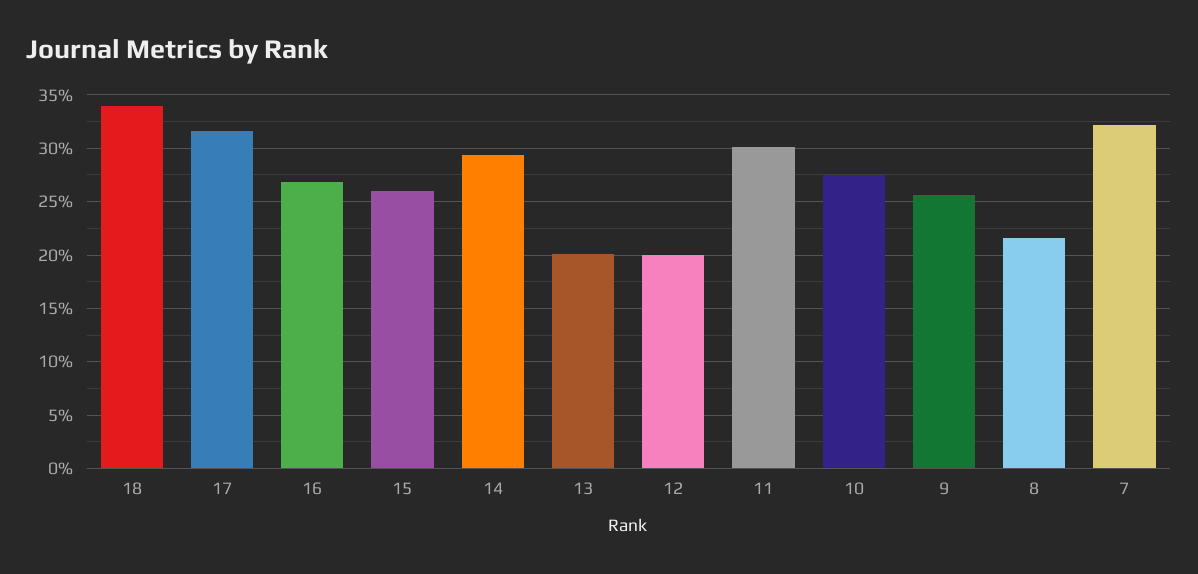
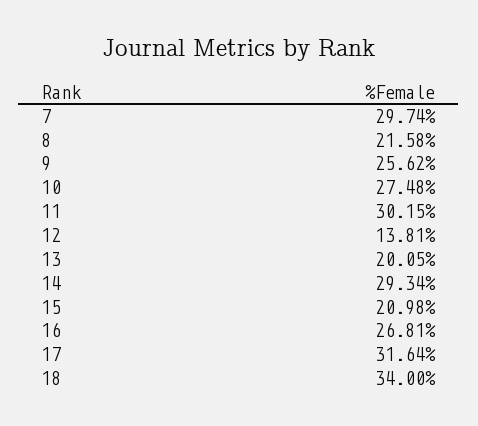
  {
    "18": 34,
    "17": 31.64,
    "16": 26.81,
-   "15": 26,
+   "15": 20.98,
    "14": 29.34,
    "13": 20.05,
-   "12": 20,
+   "12": 13.81,
    "11": 30.15,
    "10": 27.48,
    "9": 25.62,
    "8": 21.58,
-   "7": 32
+   "7": 29.74
  }

